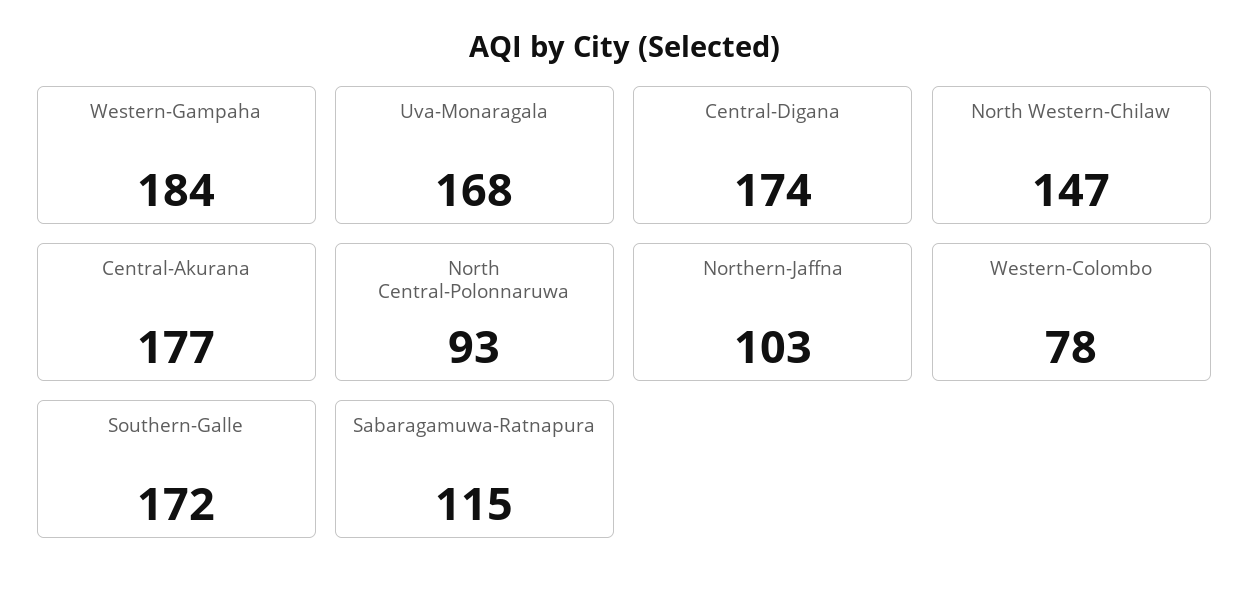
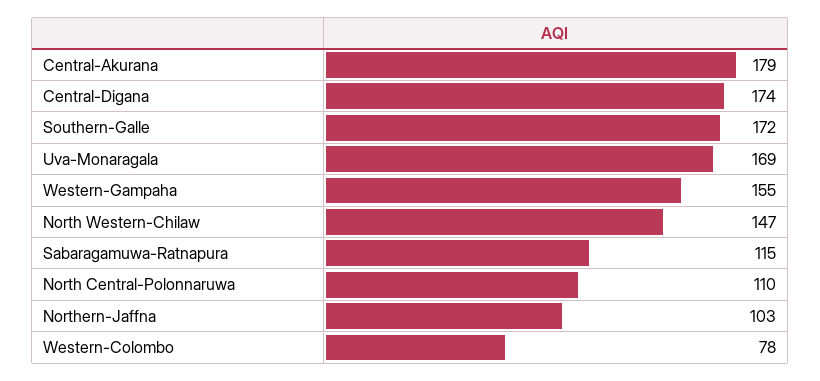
  {
-   "Western-Gampaha": 184,
+   "Western-Gampaha": 155,
-   "Uva-Monaragala": 168,
+   "Uva-Monaragala": 169,
    "Central-Digana": 174,
    "North Western-Chilaw": 147,
-   "Central-Akurana": 177,
+   "Central-Akurana": 179,
-   "North Central-Polonnaruwa": 93,
+   "North Central-Polonnaruwa": 110,
    "Northern-Jaffna": 103,
    "Western-Colombo": 78,
    "Southern-Galle": 172,
    "Sabaragamuwa-Ratnapura": 115
  }

